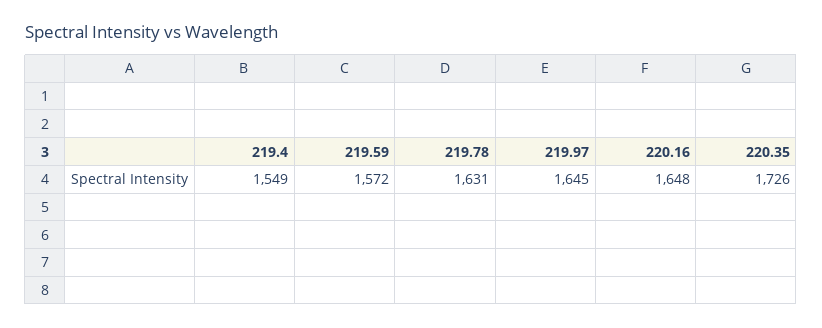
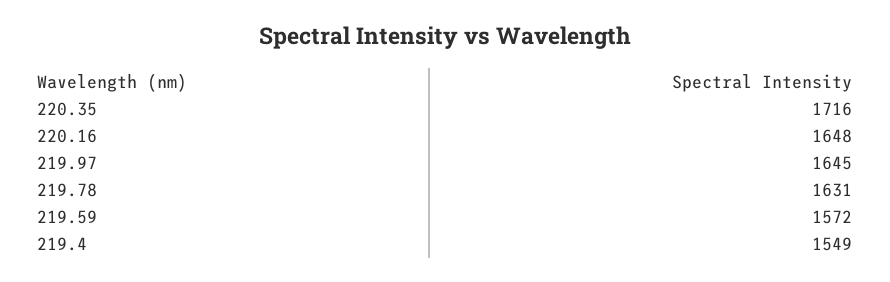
  {
    "219.4": 1549,
    "219.59": 1572,
    "219.78": 1631,
    "219.97": 1645,
    "220.16": 1648,
-   "220.35": 1726
+   "220.35": 1716
  }

